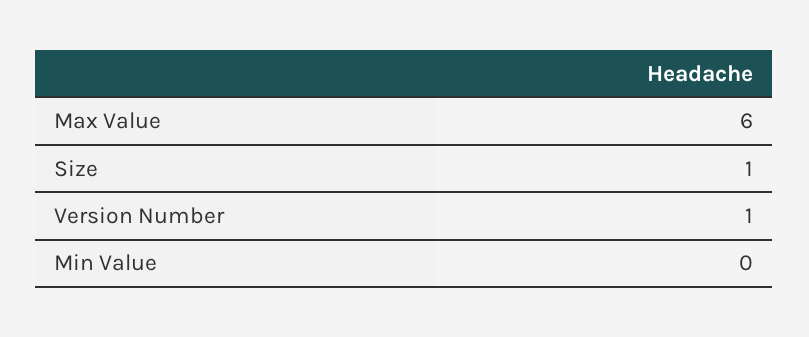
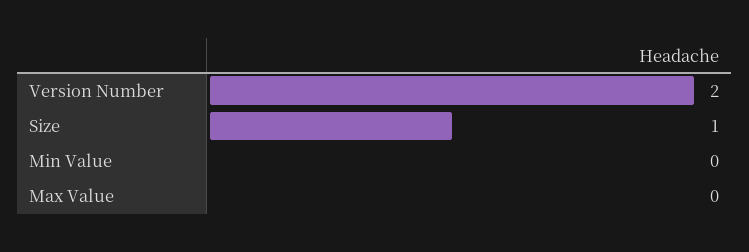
  {
-   "Max Value": 6,
+   "Max Value": 0,
    "Size": 1,
-   "Version Number": 1,
+   "Version Number": 2,
    "Min Value": 0
  }

